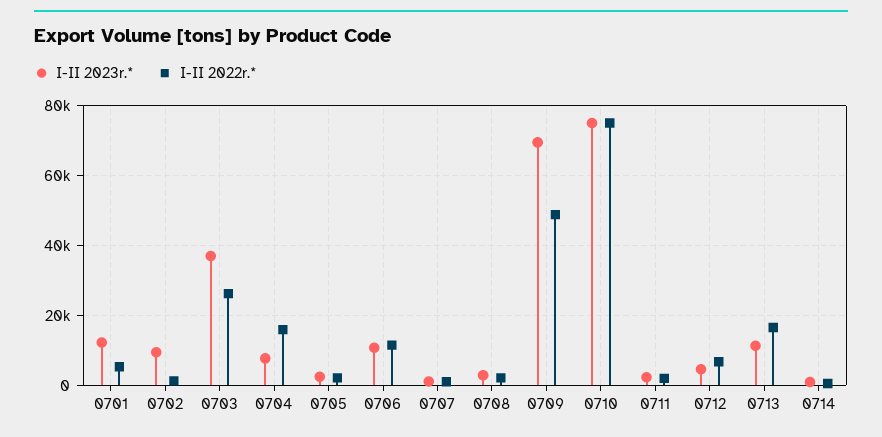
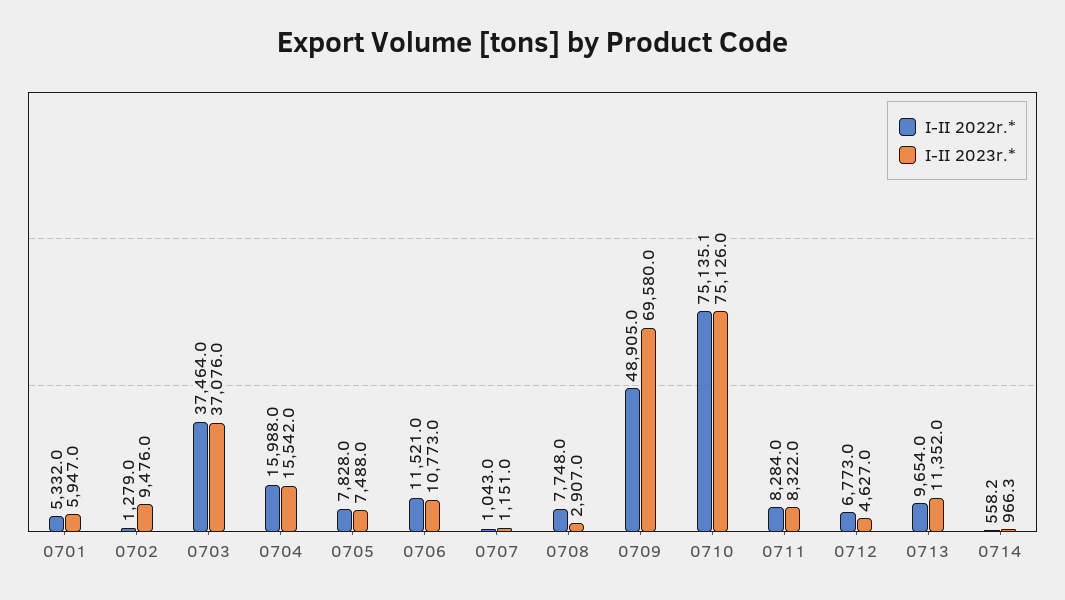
  {
    "I-II 2023r.*": {
-     "0701": 12000,
+     "0701": 5947,
      "0702": 9476,
      "0703": 37076,
-     "0704": 8000,
+     "0704": 15542,
-     "0705": 2000,
+     "0705": 7488,
      "0706": 10773,
      "0707": 1151,
      "0708": 2907,
      "0709": 69580,
      "0710": 75126,
-     "0711": 2000,
+     "0711": 8322,
      "0712": 4627,
      "0713": 11352,
      "0714": 966.3
    },
    "I-II 2022r.*": {
      "0701": 5332,
      "0702": 1279,
-     "0703": 26000,
+     "0703": 37464,
      "0704": 15988,
-     "0705": 2000,
+     "0705": 7828,
      "0706": 11521,
      "0707": 1043,
-     "0708": 2000,
+     "0708": 7748,
      "0709": 48905,
      "0710": 75135.1,
-     "0711": 2000,
+     "0711": 8284,
      "0712": 6773,
-     "0713": 16000,
+     "0713": 9654,
      "0714": 558.2
    }
  }

